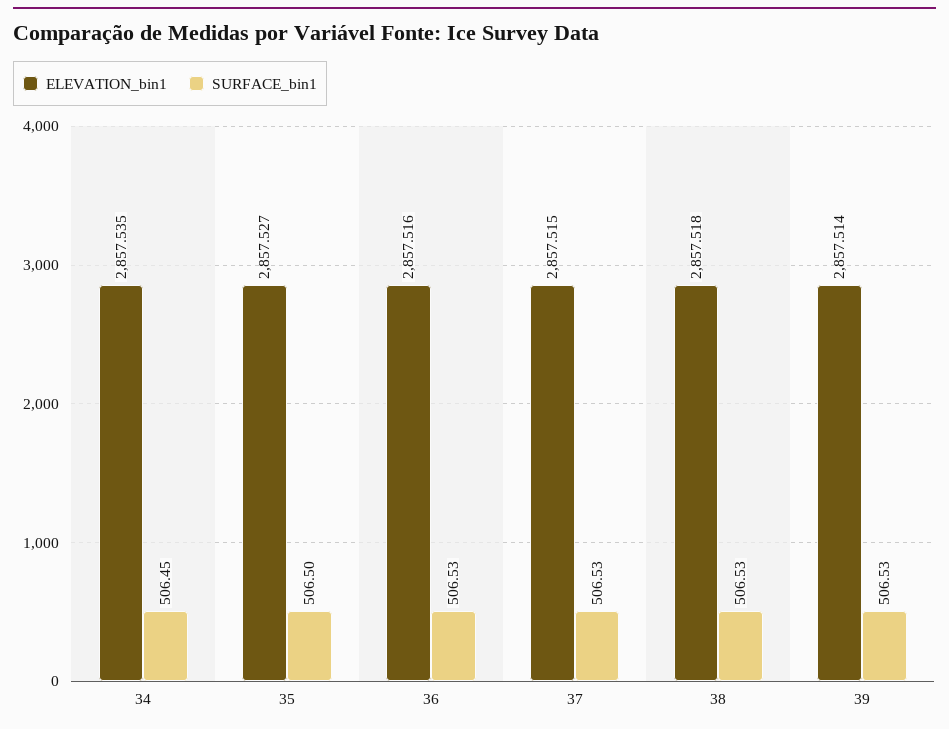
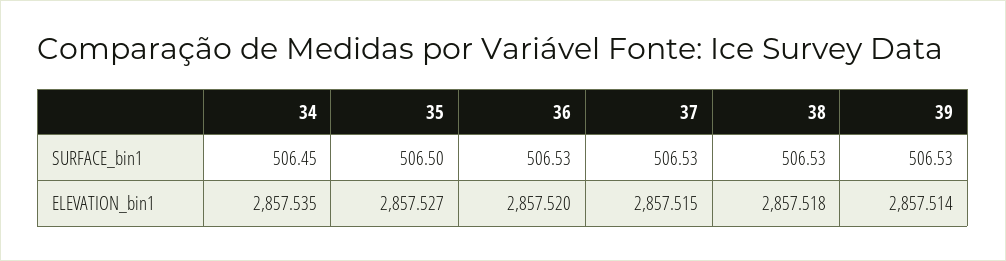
  {
    "ELEVATION_bin1": {
      "34": 2857.535,
      "35": 2857.527,
-     "36": 2857.516,
+     "36": 2857.52,
      "37": 2857.515,
      "38": 2857.518,
      "39": 2857.514
    },
    "SURFACE_bin1": {
      "34": 506.45,
      "35": 506.5,
      "36": 506.53,
      "37": 506.53,
      "38": 506.53,
      "39": 506.53
    }
  }

